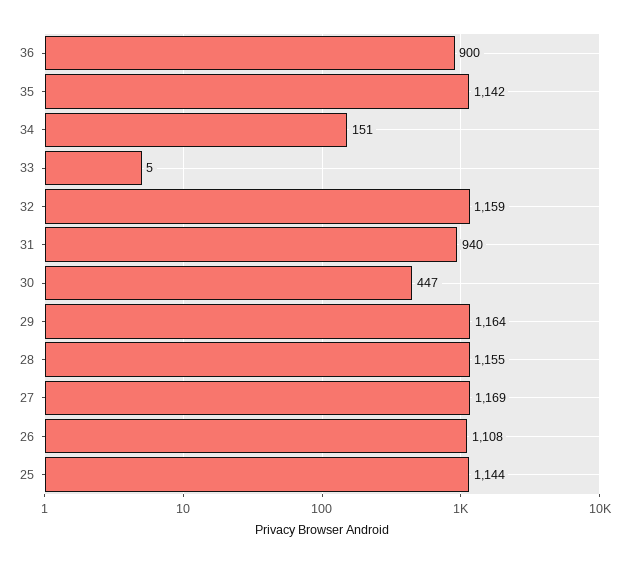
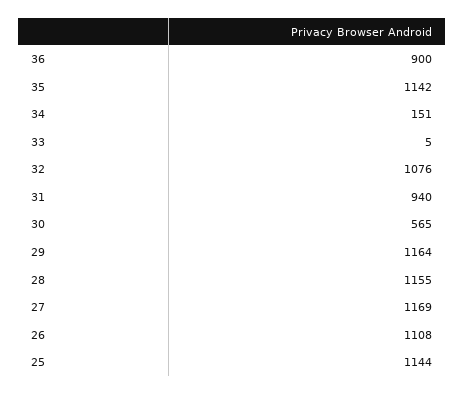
  {
    "36": 900,
    "35": 1142,
    "34": 151,
    "33": 5,
-   "32": 1159,
+   "32": 1076,
    "31": 940,
-   "30": 447,
+   "30": 565,
    "29": 1164,
    "28": 1155,
    "27": 1169,
    "26": 1108,
    "25": 1144
  }

